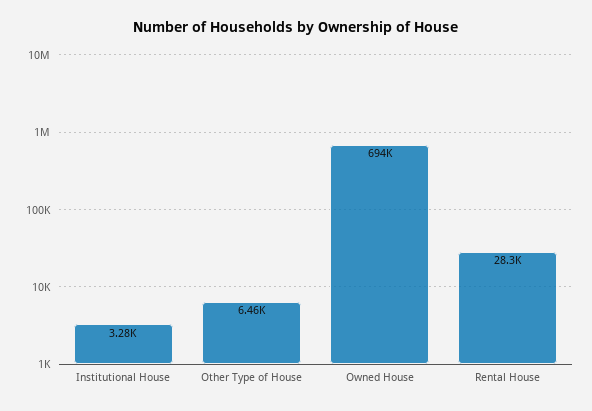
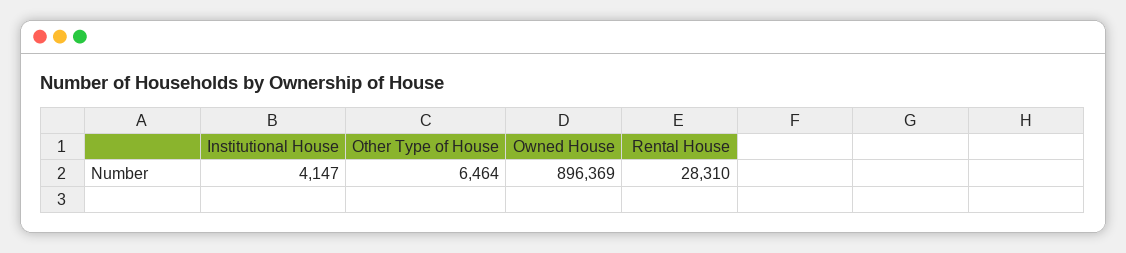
  {
-   "Institutional House": 3280,
+   "Institutional House": 4147,
    "Other Type of House": 6464,
-   "Owned House": 694000,
+   "Owned House": 896369,
    "Rental House": 28310
  }

